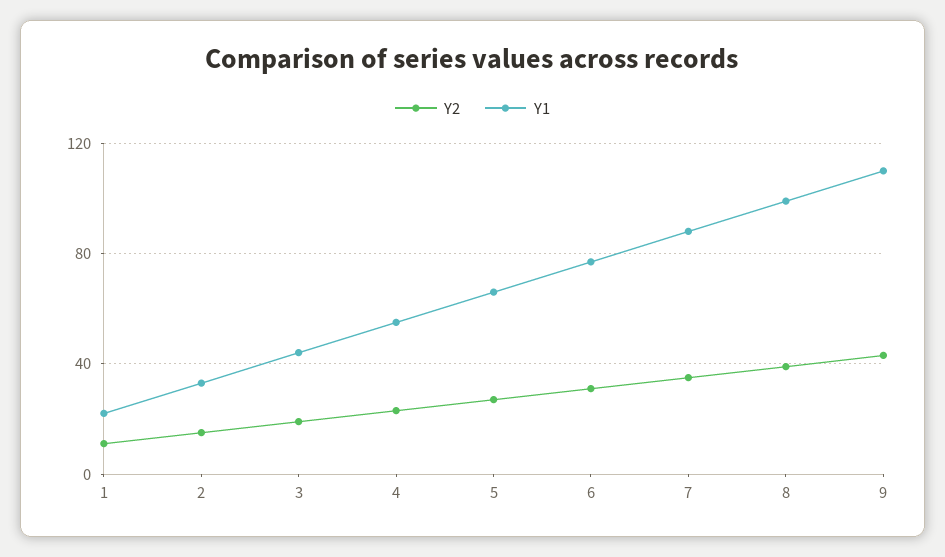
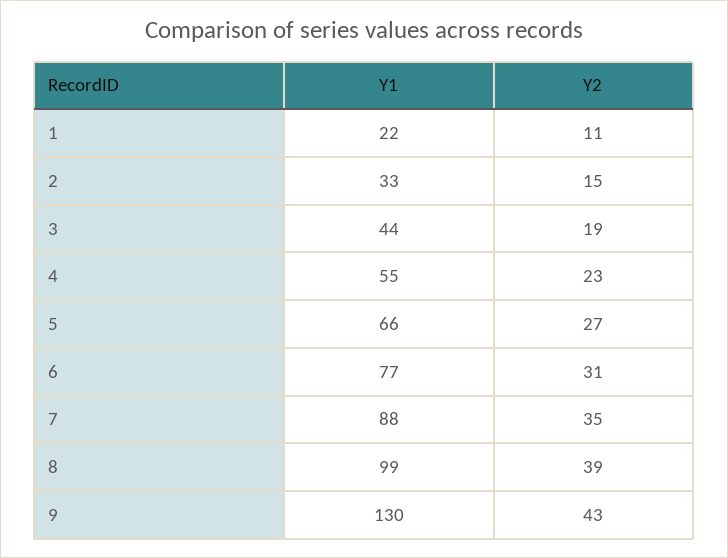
  {
    "Y2": {
      "1": 11,
      "2": 15,
      "3": 19,
      "4": 23,
      "5": 27,
      "6": 31,
      "7": 35,
      "8": 39,
      "9": 43
    },
    "Y1": {
      "1": 22,
      "2": 33,
      "3": 44,
      "4": 55,
      "5": 66,
      "6": 77,
      "7": 88,
      "8": 99,
-     "9": 110
+     "9": 130
    }
  }

